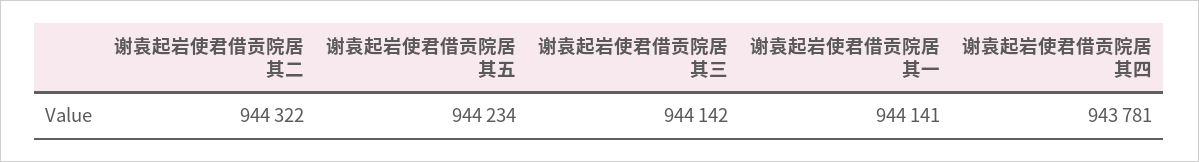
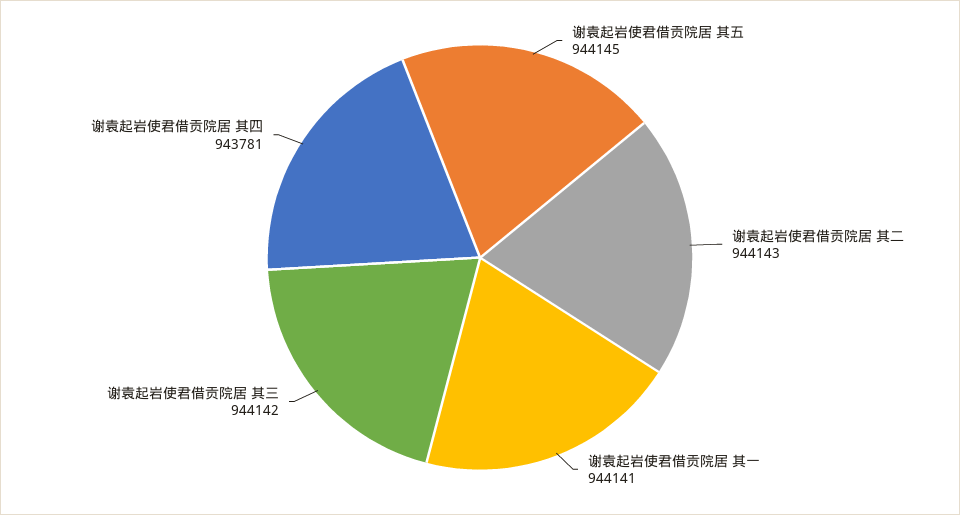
  {
-   "谢袁起岩使君借贡院居 其二": 944322,
+   "谢袁起岩使君借贡院居 其二": 944143,
-   "谢袁起岩使君借贡院居 其五": 944234,
+   "谢袁起岩使君借贡院居 其五": 944145,
    "谢袁起岩使君借贡院居 其三": 944142,
    "谢袁起岩使君借贡院居 其一": 944141,
    "谢袁起岩使君借贡院居 其四": 943781
  }

